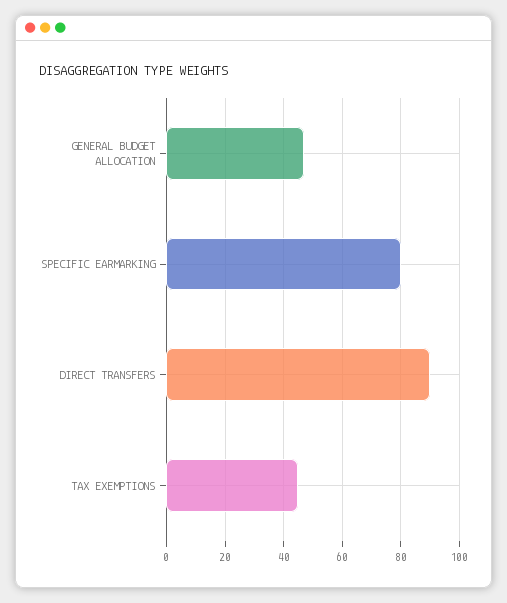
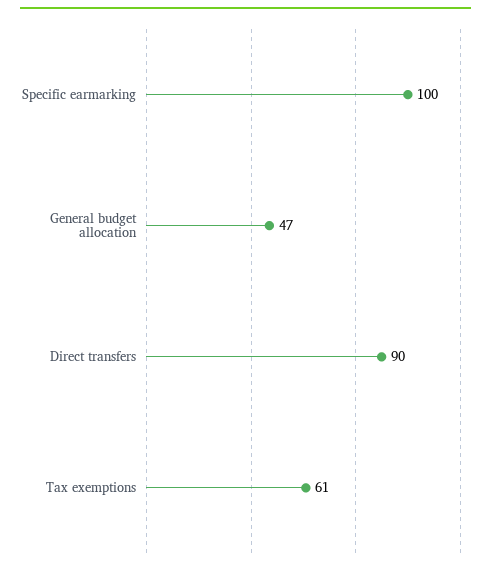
  {
    "GENERAL BUDGET ALLOCATION": 47,
-   "SPECIFIC EARMARKING": 80,
+   "SPECIFIC EARMARKING": 100,
    "DIRECT TRANSFERS": 90,
-   "TAX EXEMPTIONS": 45
+   "TAX EXEMPTIONS": 61
  }

